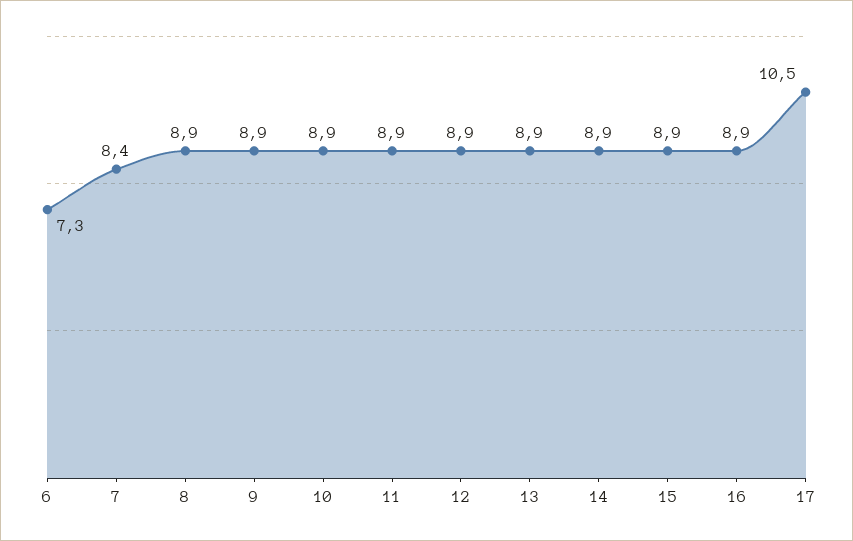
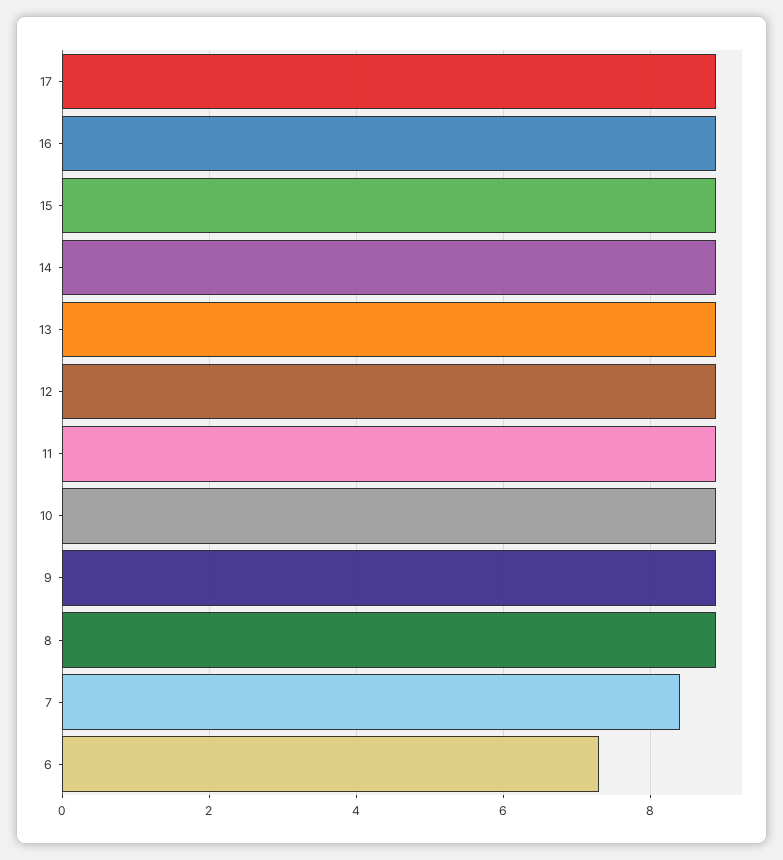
  {
    "6": 7.3,
    "7": 8.4,
    "8": 8.9,
    "9": 8.9,
    "10": 8.9,
    "11": 8.9,
    "12": 8.9,
    "13": 8.9,
    "14": 8.9,
    "15": 8.9,
    "16": 8.9,
-   "17": 10.5
+   "17": 9
  }

